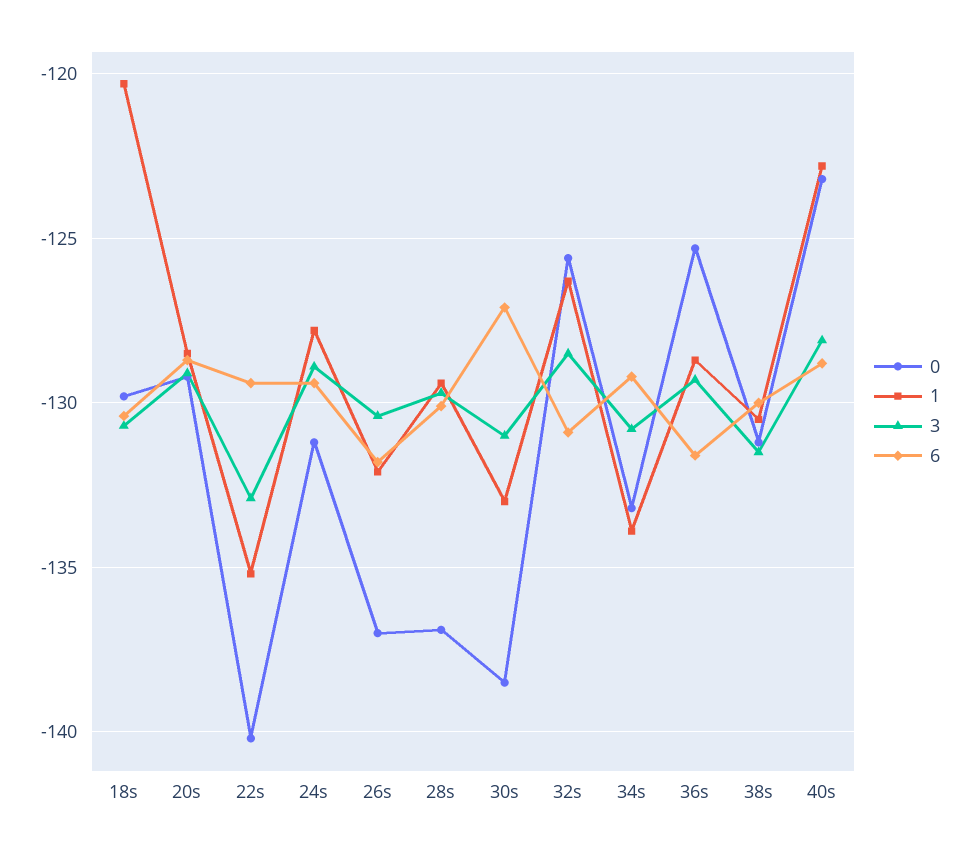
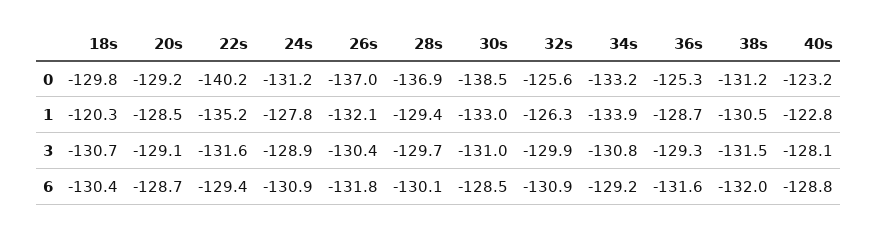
  {
    "0": {
      "18s": -129.8,
      "20s": -129.2,
      "22s": -140.2,
      "24s": -131.2,
      "26s": -137,
      "28s": -136.9,
      "30s": -138.5,
      "32s": -125.6,
      "34s": -133.2,
      "36s": -125.3,
      "38s": -131.2,
      "40s": -123.2
    },
    "1": {
      "18s": -120.3,
      "20s": -128.5,
      "22s": -135.2,
      "24s": -127.8,
      "26s": -132.1,
      "28s": -129.4,
      "30s": -133,
      "32s": -126.3,
      "34s": -133.9,
      "36s": -128.7,
      "38s": -130.5,
      "40s": -122.8
    },
    "3": {
      "18s": -130.7,
      "20s": -129.1,
-     "22s": -133,
+     "22s": -131.6,
      "24s": -128.9,
      "26s": -130.4,
      "28s": -129.7,
      "30s": -131,
-     "32s": -128.5,
+     "32s": -129.9,
      "34s": -130.8,
      "36s": -129.3,
      "38s": -131.5,
      "40s": -128.1
    },
    "6": {
      "18s": -130.4,
      "20s": -128.7,
      "22s": -129.4,
-     "24s": -129.5,
+     "24s": -130.9,
      "26s": -131.8,
      "28s": -130.1,
-     "30s": -127,
+     "30s": -128.5,
      "32s": -130.9,
      "34s": -129.2,
      "36s": -131.6,
-     "38s": -130,
+     "38s": -132,
      "40s": -128.8
    }
  }

